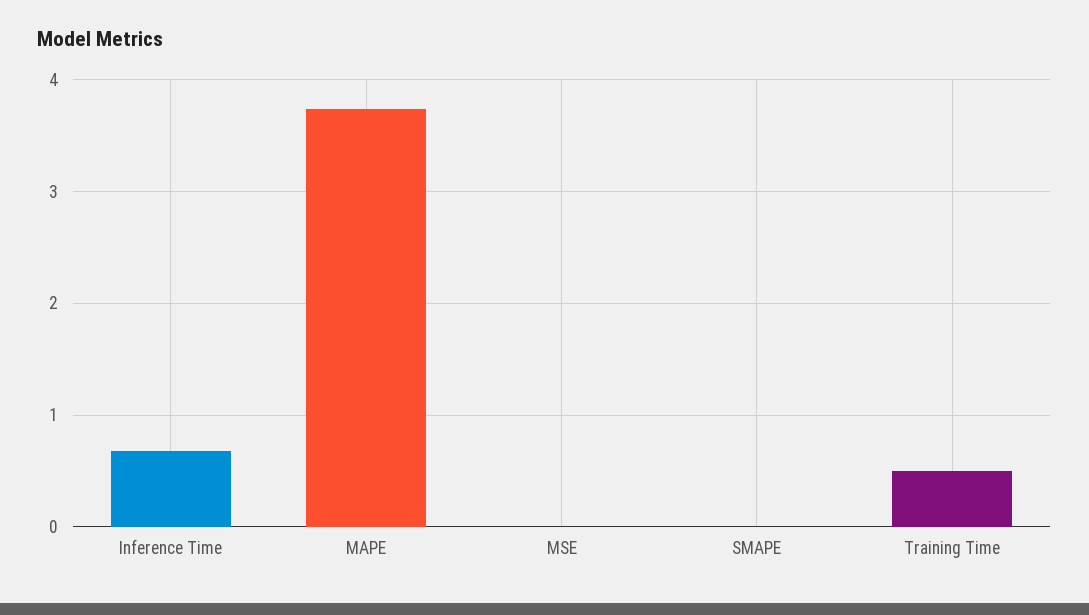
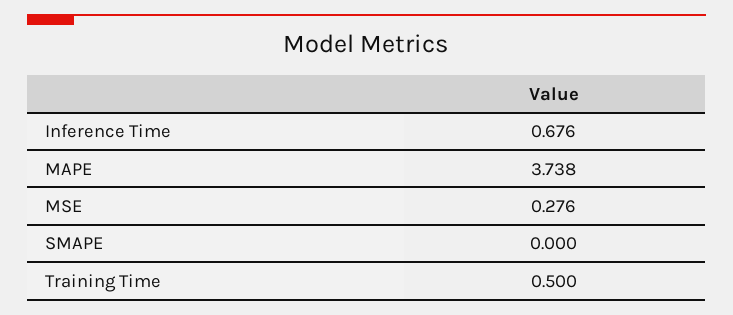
  {
    "Inference Time": 0.676,
    "MAPE": 3.738,
-   "MSE": 0,
+   "MSE": 0.276,
    "SMAPE": 0,
    "Training Time": 0.5
  }

